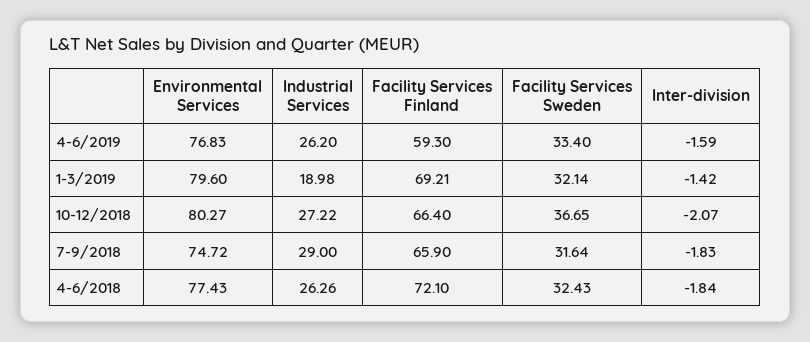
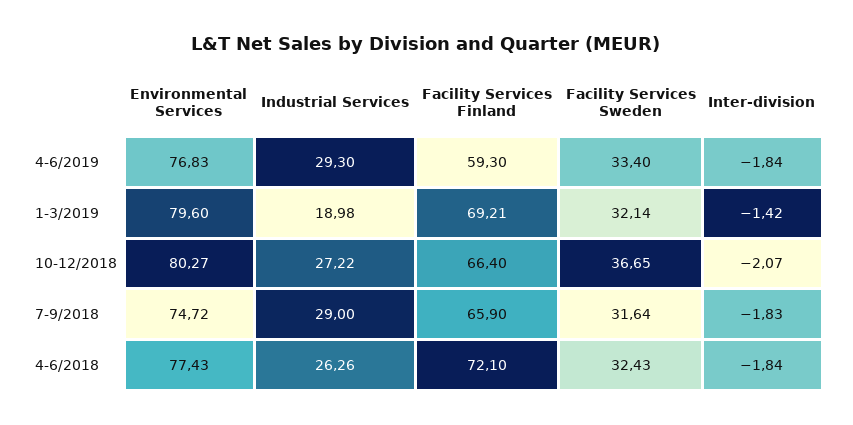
  {
    "Environmental Services": {
      "4-6/2019": 76.83,
      "1-3/2019": 79.6,
      "10-12/2018": 80.27,
      "7-9/2018": 74.72,
      "4-6/2018": 77.43
    },
    "Industrial Services": {
-     "4-6/2019": 26.2,
+     "4-6/2019": 29.3,
      "1-3/2019": 18.98,
      "10-12/2018": 27.22,
      "7-9/2018": 29,
      "4-6/2018": 26.26
    },
    "Facility Services Finland": {
      "4-6/2019": 59.3,
      "1-3/2019": 69.21,
      "10-12/2018": 66.4,
      "7-9/2018": 65.9,
      "4-6/2018": 72.1
    },
    "Facility Services Sweden": {
      "4-6/2019": 33.4,
      "1-3/2019": 32.14,
      "10-12/2018": 36.65,
      "7-9/2018": 31.64,
      "4-6/2018": 32.43
    },
    "Inter-division": {
-     "4-6/2019": -1.59,
+     "4-6/2019": -1.84,
      "1-3/2019": -1.42,
      "10-12/2018": -2.07,
      "7-9/2018": -1.83,
      "4-6/2018": -1.84
    }
  }

